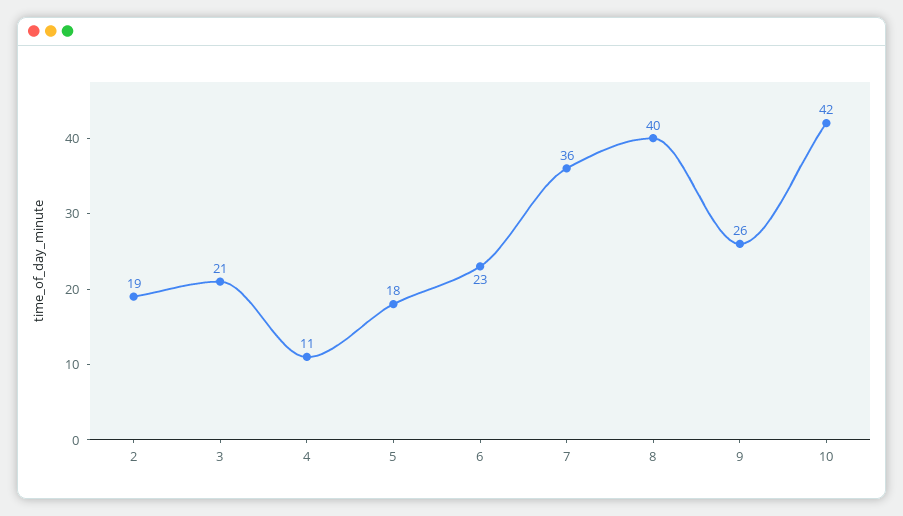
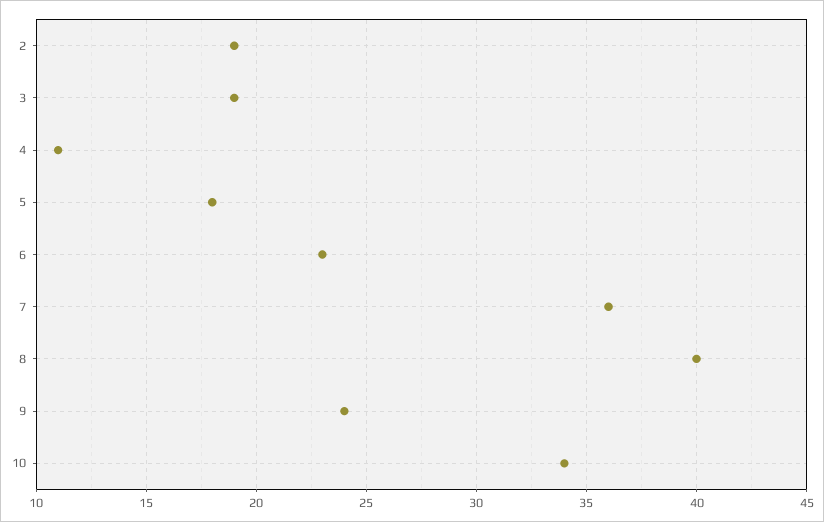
  {
    "2": 19,
-   "3": 21,
+   "3": 19,
    "4": 11,
    "5": 18,
    "6": 23,
    "7": 36,
    "8": 40,
-   "9": 26,
+   "9": 24,
-   "10": 42
+   "10": 34
  }

